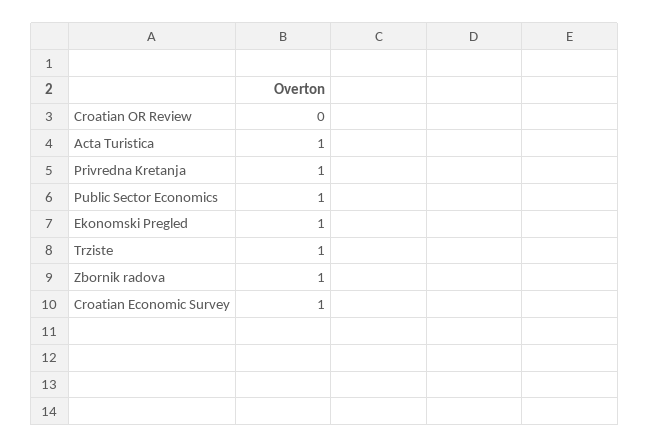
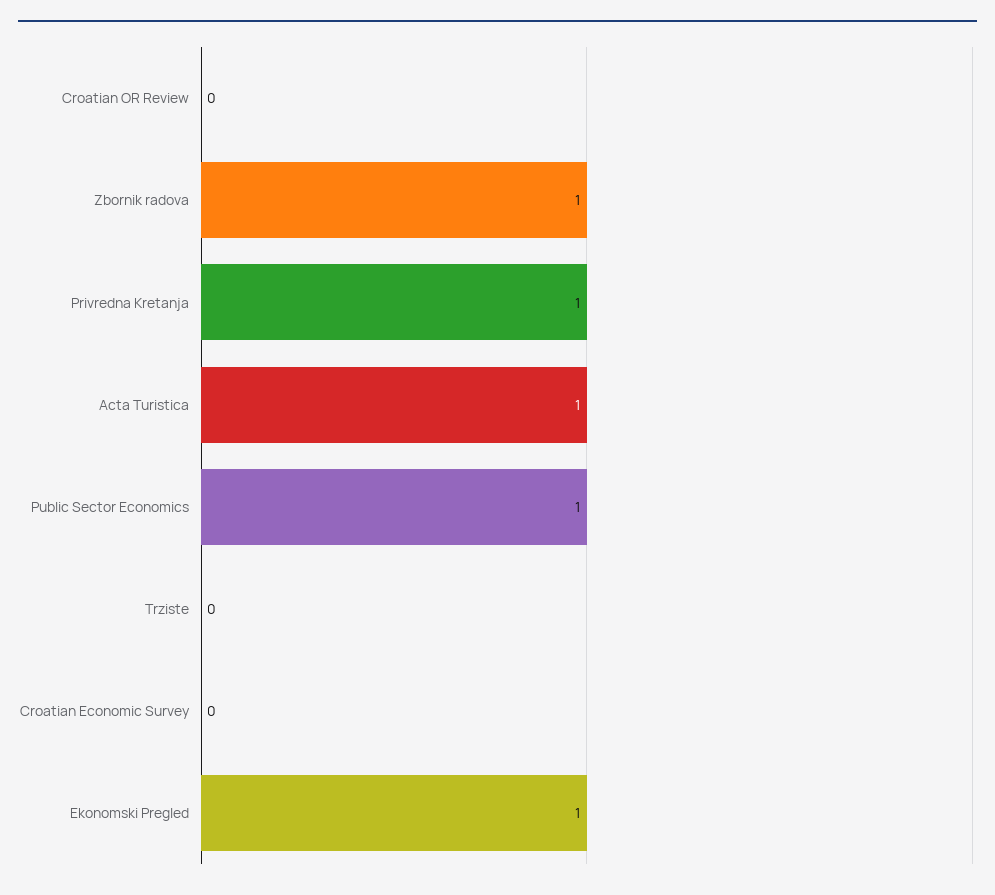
  {
    "Croatian OR Review": 0,
    "Acta Turistica": 1,
    "Privredna Kretanja": 1,
    "Public Sector Economics": 1,
    "Ekonomski Pregled": 1,
-   "Trziste": 1,
+   "Trziste": 0,
    "Zbornik radova": 1,
-   "Croatian Economic Survey": 1
+   "Croatian Economic Survey": 0
  }

